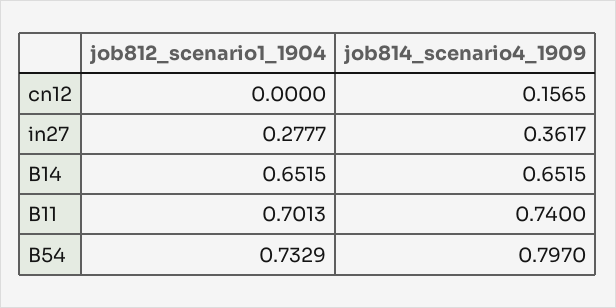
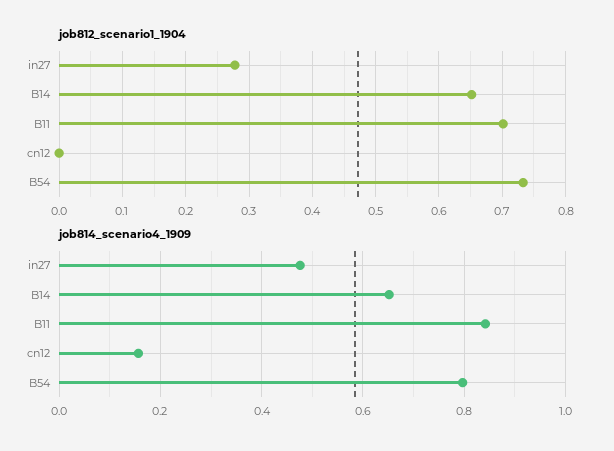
  {
    "job812_scenario1_1904": {
      "cn12": 0,
      "in27": 0.2777,
      "B14": 0.6515,
      "B11": 0.7013,
      "B54": 0.7329
    },
    "job814_scenario4_1909": {
      "cn12": 0.1565,
-     "in27": 0.3617,
+     "in27": 0.48,
      "B14": 0.6515,
-     "B11": 0.74,
+     "B11": 0.84,
      "B54": 0.797
    }
  }

